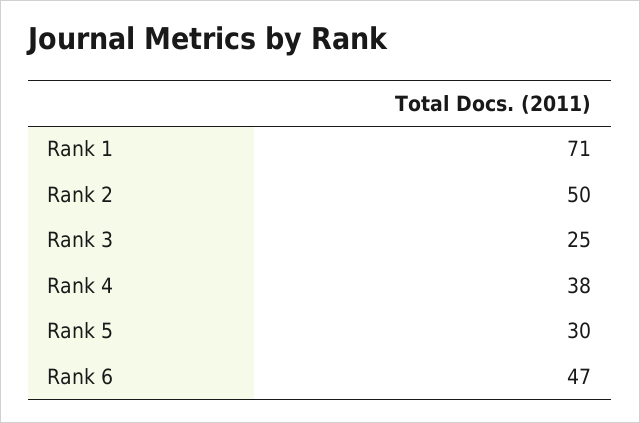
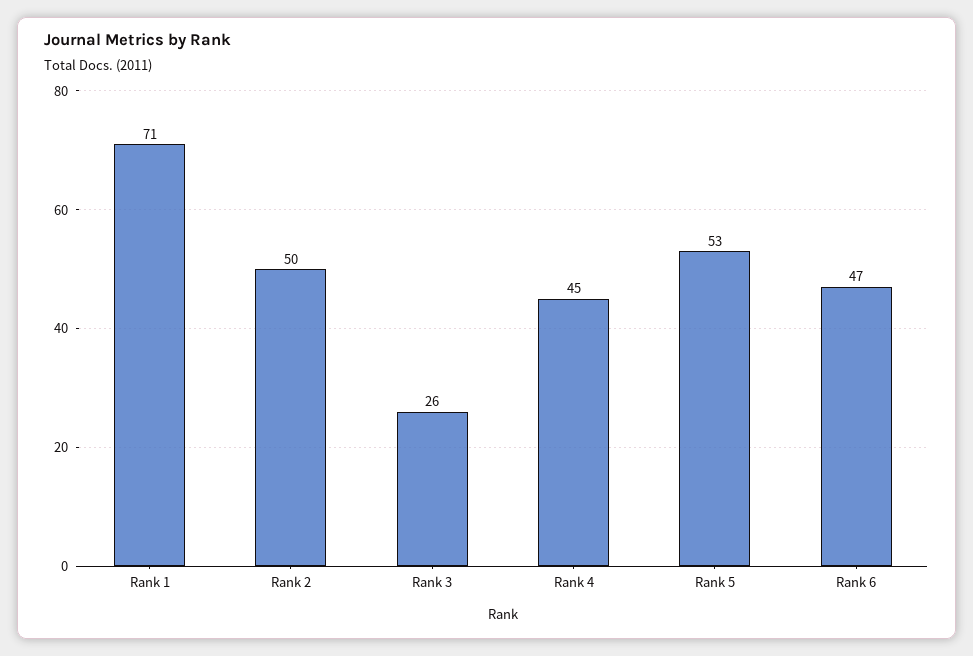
  {
    "Rank 1": 71,
    "Rank 2": 50,
-   "Rank 3": 25,
+   "Rank 3": 26,
-   "Rank 4": 38,
+   "Rank 4": 45,
-   "Rank 5": 30,
+   "Rank 5": 53,
    "Rank 6": 47
  }

